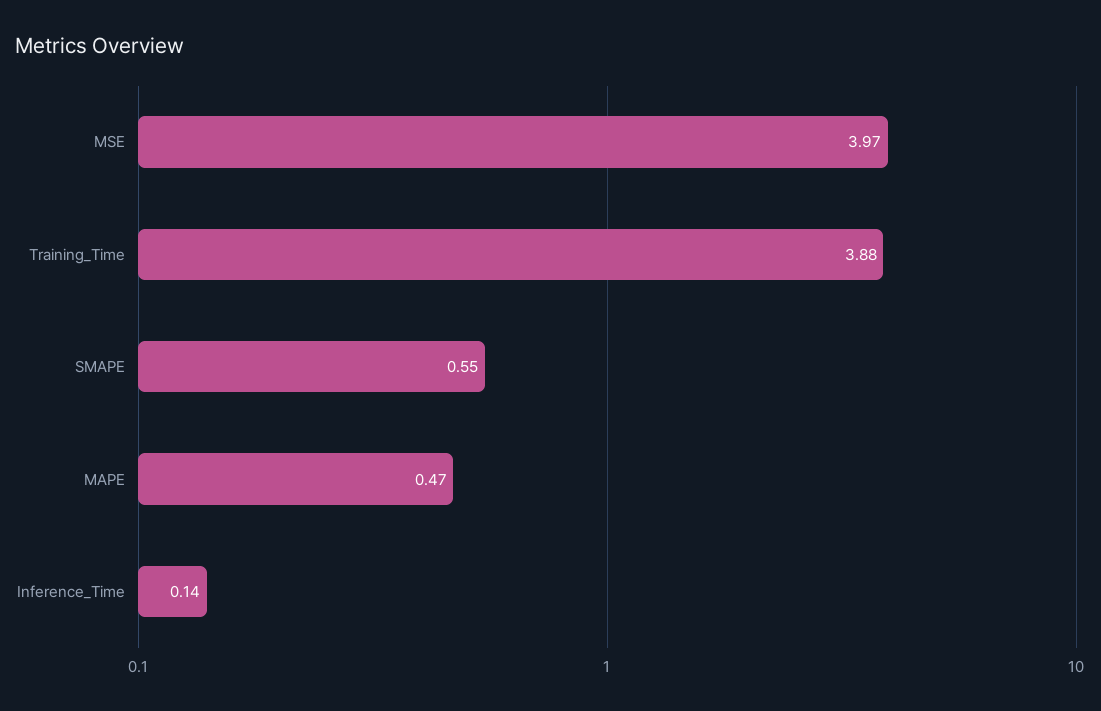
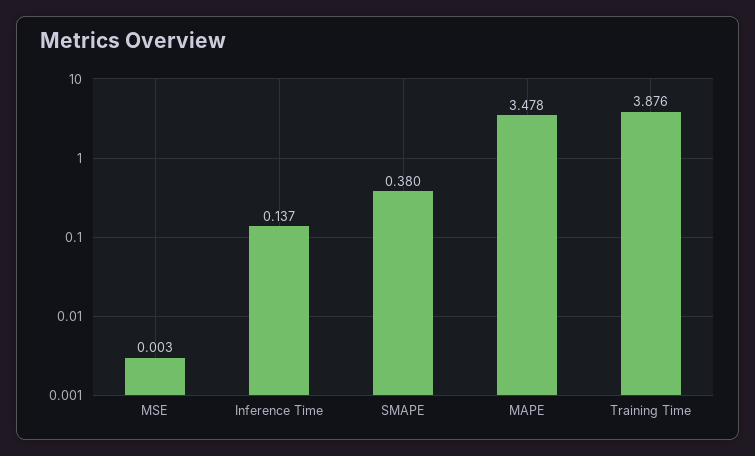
  {
-   "MSE": 3.97,
+   "MSE": 0.003,
    "Training_Time": 3.876,
-   "SMAPE": 0.55,
+   "SMAPE": 0.38,
-   "MAPE": 0.47,
+   "MAPE": 3.478,
    "Inference_Time": 0.137
  }

